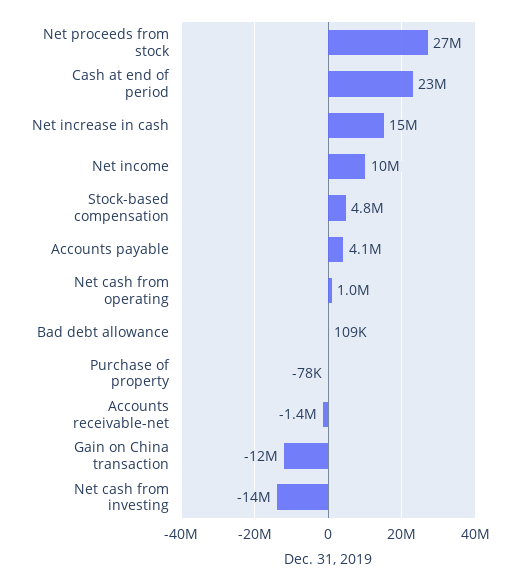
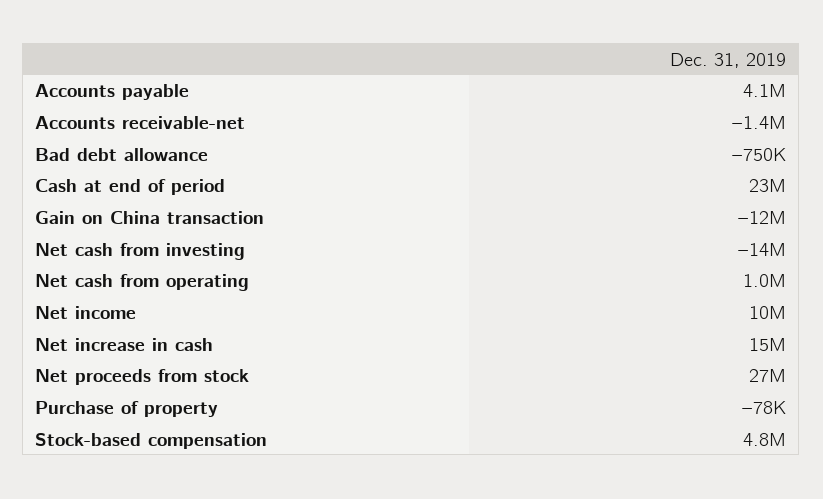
  {
    "Net proceeds from stock": 27000000,
    "Cash at end of period": 23000000,
    "Net increase in cash": 15000000,
    "Net income": 10000000,
    "Stock-based compensation": 4800000,
    "Accounts payable": 4100000,
    "Net cash from operating": 1000000,
-   "Bad debt allowance": 109000,
+   "Bad debt allowance": -750000,
    "Purchase of property": -78000,
    "Accounts receivable-net": -1400000,
    "Gain on China transaction": -12000000,
    "Net cash from investing": -14000000
  }

